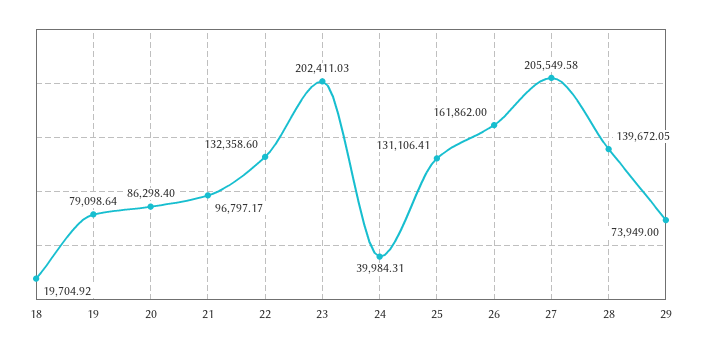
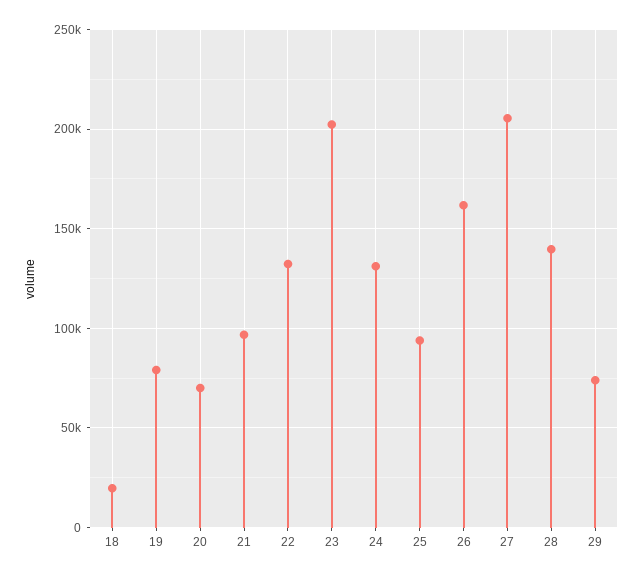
  {
    "18": 19704.92,
    "19": 79098.64,
-   "20": 86298.4,
+   "20": 70000,
    "21": 96797.17,
    "22": 132358.6,
    "23": 202411.03,
-   "24": 39984.31,
+   "24": 130000,
-   "25": 131106.41,
+   "25": 95000,
    "26": 161862,
    "27": 205549.58,
    "28": 139672.05,
    "29": 73949
  }

